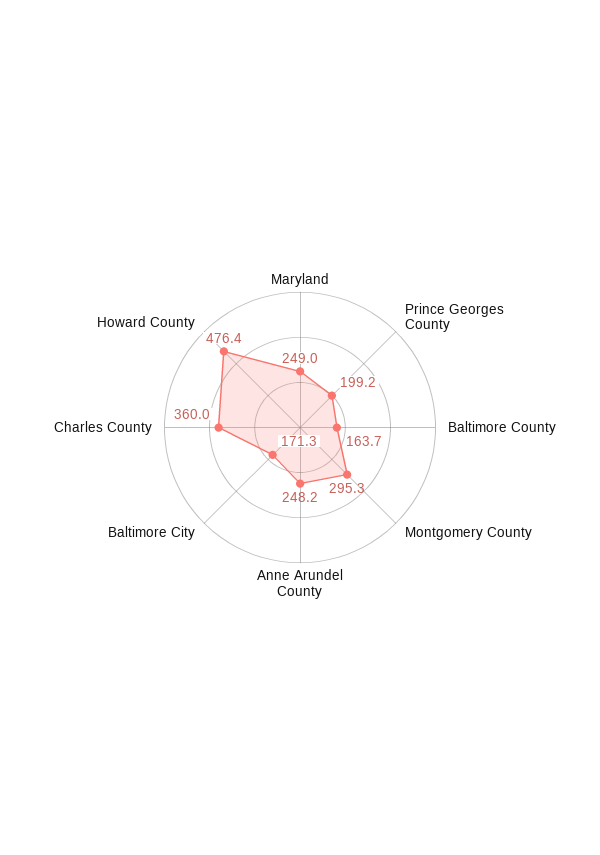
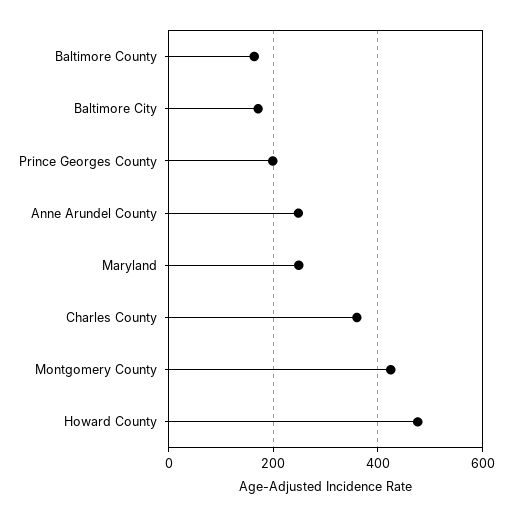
  {
    "Maryland": 249,
    "Prince Georges County": 199.2,
    "Baltimore County": 163.7,
-   "Montgomery County": 295.3,
+   "Montgomery County": 420,
    "Anne Arundel County": 248.2,
    "Baltimore City": 171.3,
    "Charles County": 360,
    "Howard County": 476.4
  }

